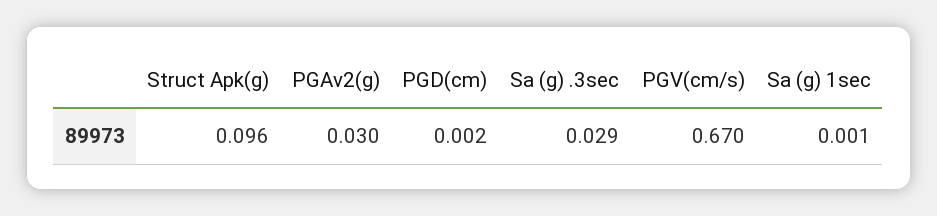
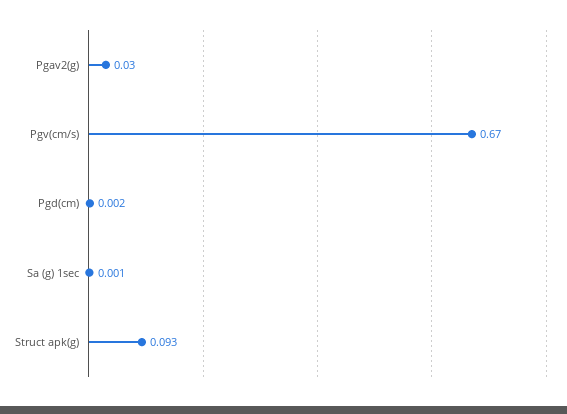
  {
-   "Struct Apk(g)": 0.096,
+   "Struct Apk(g)": 0.093,
    "PGAv2(g)": 0.03,
    "PGD(cm)": 0.002,
-   "Sa (g) .3sec": 0.029,
    "PGV(cm/s)": 0.67,
    "Sa (g) 1sec": 0.001
  }

